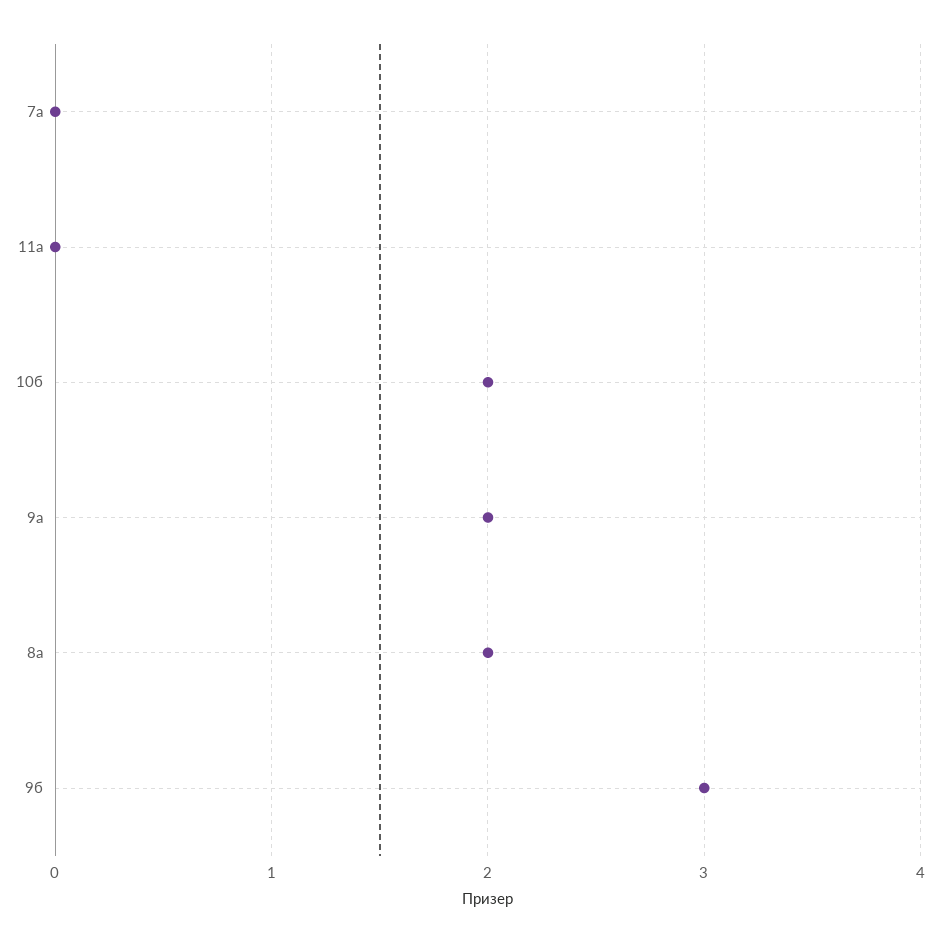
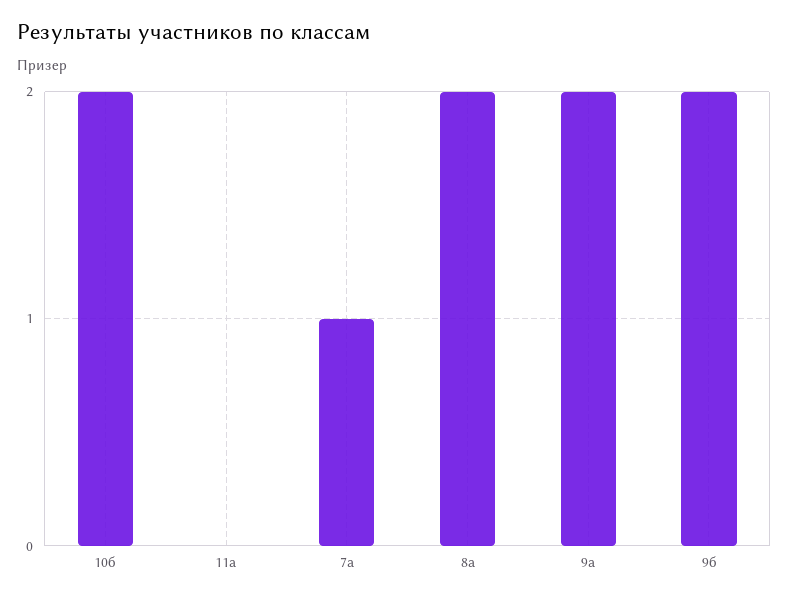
  {
-   "7а": 0,
+   "7а": 1,
    "11а": 0,
    "10б": 2,
    "9а": 2,
    "8а": 2,
-   "9б": 3
+   "9б": 2
  }

